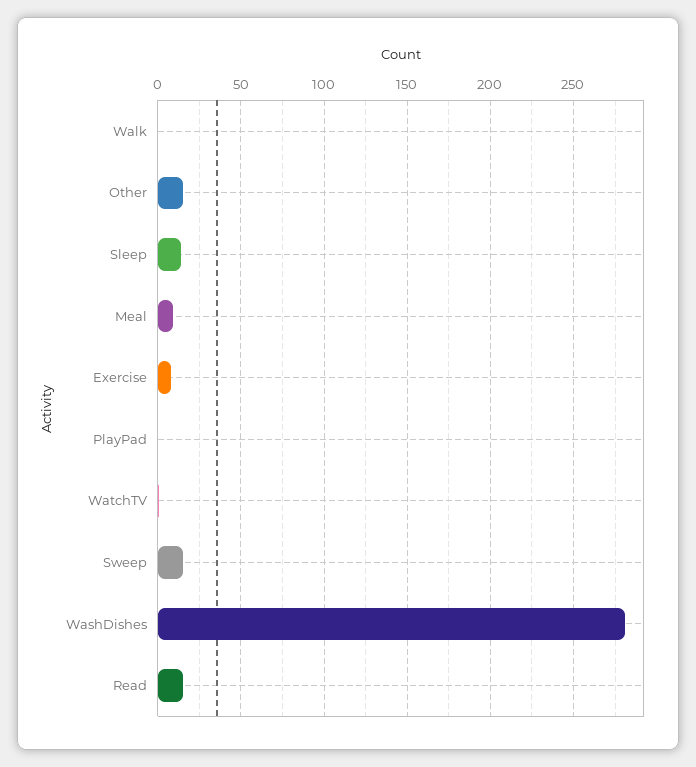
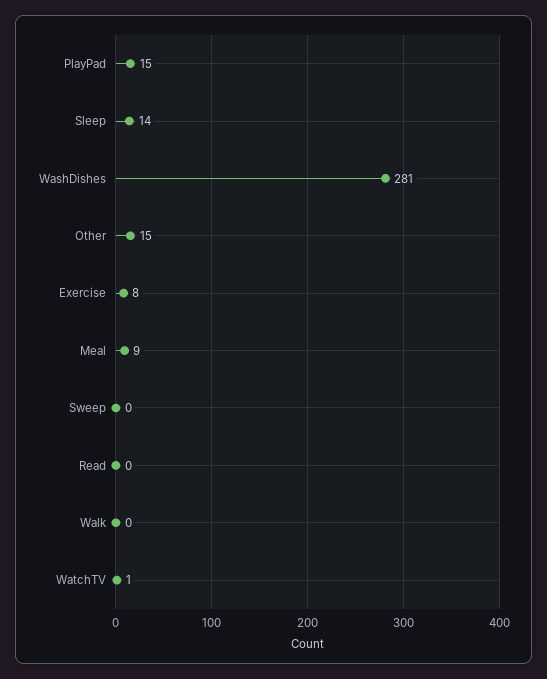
  {
    "Walk": 0,
    "Other": 15,
    "Sleep": 14,
    "Meal": 9,
    "Exercise": 8,
-   "PlayPad": 0,
+   "PlayPad": 15,
    "WatchTV": 1,
-   "Sweep": 15,
+   "Sweep": 0,
    "WashDishes": 281,
-   "Read": 15
+   "Read": 0
  }

